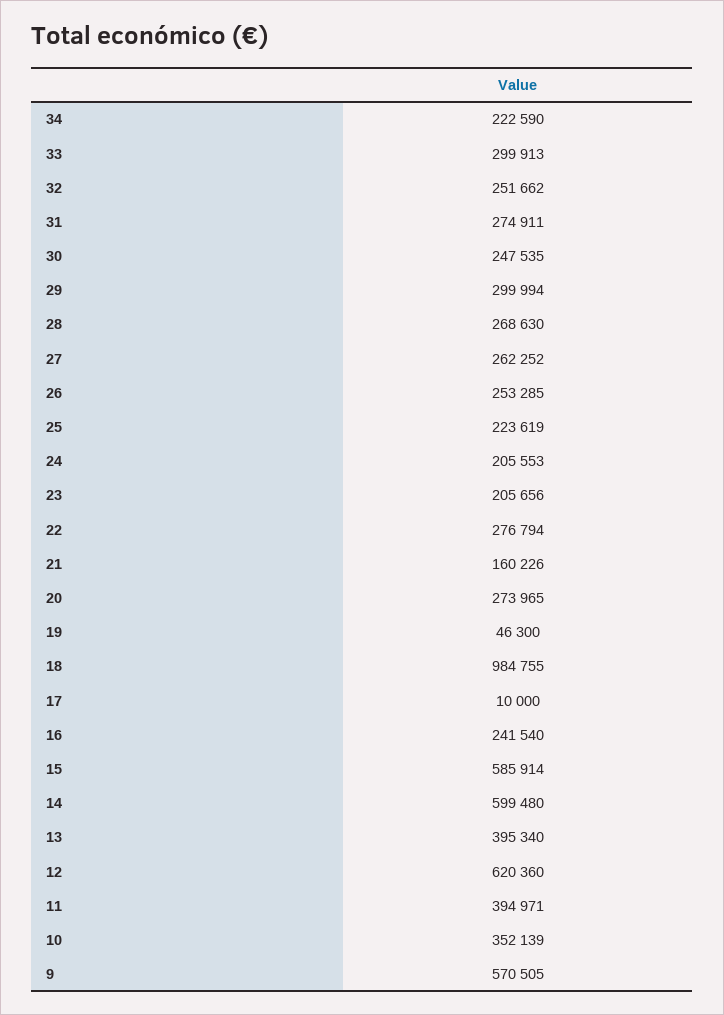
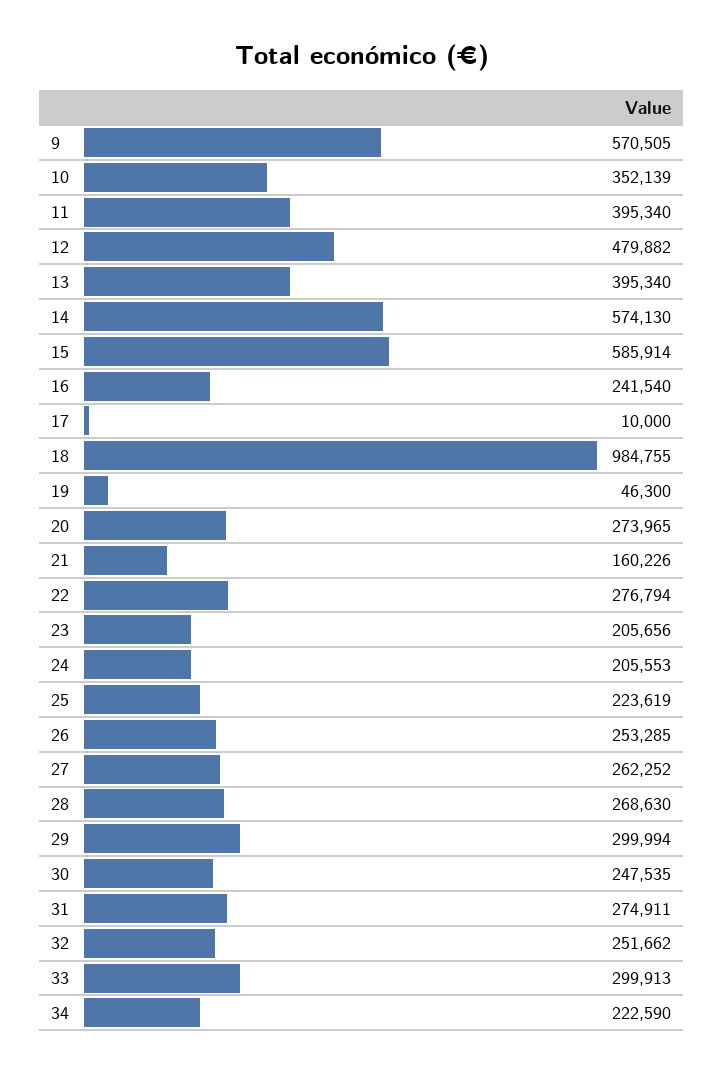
  {
    "34": 222590,
    "33": 299913,
    "32": 251662,
    "31": 274911,
    "30": 247535,
    "29": 299994,
    "28": 268630,
    "27": 262252,
    "26": 253285,
    "25": 223619,
    "24": 205553,
    "23": 205656,
    "22": 276794,
    "21": 160226,
    "20": 273965,
    "19": 46300,
    "18": 984755,
    "17": 10000,
    "16": 241540,
    "15": 585914,
-   "14": 599480,
+   "14": 574130,
    "13": 395340,
-   "12": 620360,
+   "12": 479882,
-   "11": 394971,
+   "11": 395340,
    "10": 352139,
    "9": 570505
  }

